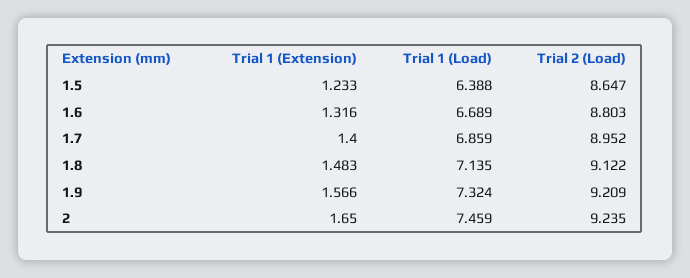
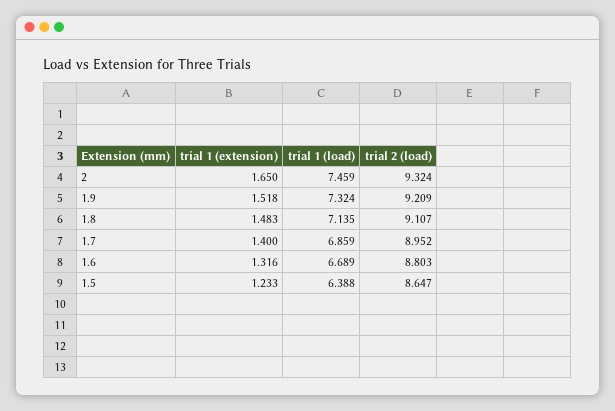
  {
    "Trial 1 (Extension)": {
      "1.5": 1.233,
      "1.6": 1.316,
      "1.7": 1.4,
      "1.8": 1.483,
-     "1.9": 1.566,
+     "1.9": 1.518,
      "2": 1.65
    },
    "Trial 1 (Load)": {
      "1.5": 6.388,
      "1.6": 6.689,
      "1.7": 6.859,
      "1.8": 7.135,
      "1.9": 7.324,
      "2": 7.459
    },
    "Trial 2 (Load)": {
      "1.5": 8.647,
      "1.6": 8.803,
      "1.7": 8.952,
-     "1.8": 9.122,
+     "1.8": 9.107,
      "1.9": 9.209,
-     "2": 9.235
+     "2": 9.324
    }
  }

